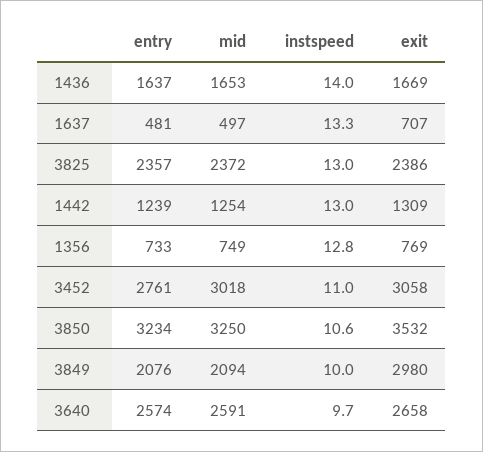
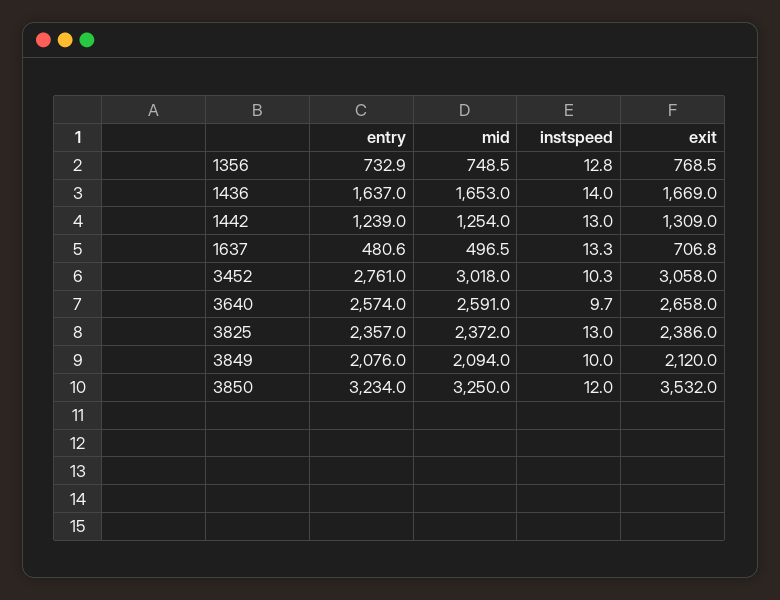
  {
    "entry": {
      "1436": 1637,
      "1637": 480.6,
      "3825": 2357,
      "1442": 1239,
      "1356": 732.9,
      "3452": 2761,
      "3850": 3234,
      "3849": 2076,
      "3640": 2574
    },
    "mid": {
      "1436": 1653,
      "1637": 496.5,
      "3825": 2372,
      "1442": 1254,
      "1356": 748.5,
      "3452": 3018,
      "3850": 3250,
      "3849": 2094,
      "3640": 2591
    },
    "instspeed": {
      "1436": 14,
      "1637": 13.3,
      "3825": 13,
      "1442": 13,
      "1356": 12.8,
-     "3452": 11,
+     "3452": 10.3,
-     "3850": 10.6,
+     "3850": 12,
      "3849": 10,
      "3640": 9.7
    },
    "exit": {
      "1436": 1669,
      "1637": 706.8,
      "3825": 2386,
      "1442": 1309,
      "1356": 768.5,
      "3452": 3058,
      "3850": 3532,
-     "3849": 2980,
+     "3849": 2120,
      "3640": 2658
    }
  }

